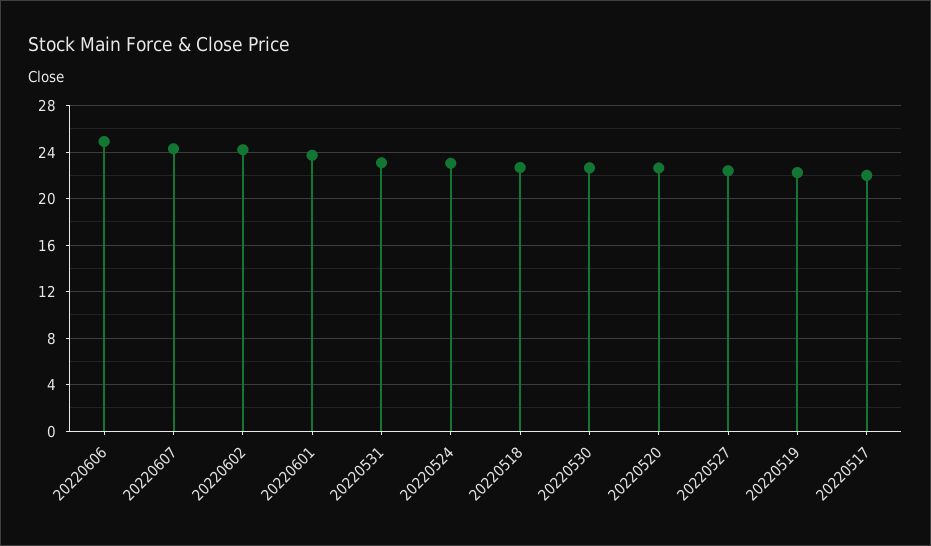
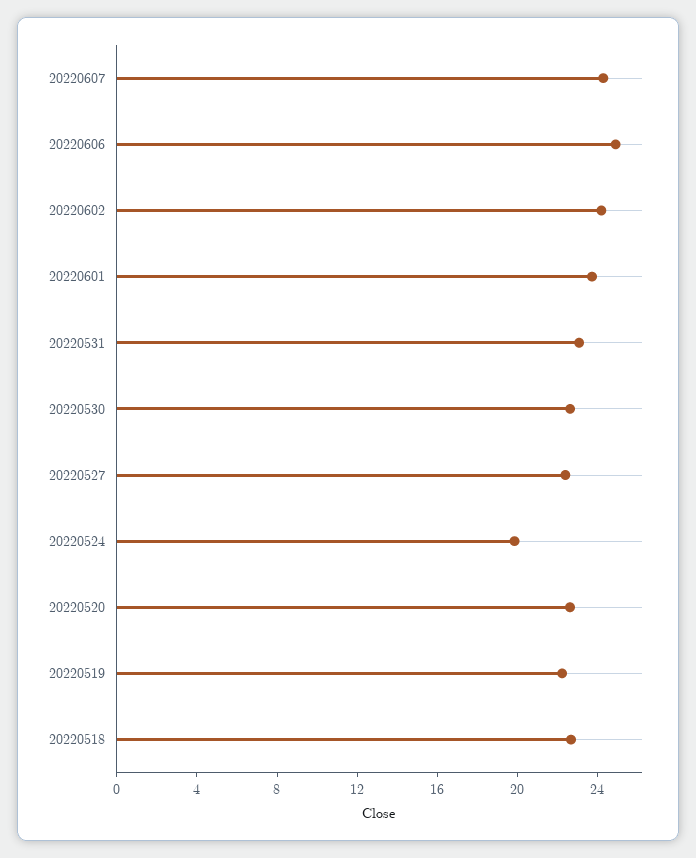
  {
    "20220606": 25,
    "20220607": 24,
    "20220602": 24,
    "20220601": 24,
    "20220531": 23,
-   "20220524": 23,
+   "20220524": 20,
    "20220518": 23,
    "20220530": 23,
    "20220520": 23,
    "20220527": 22,
-   "20220519": 22,
+   "20220519": 22
-   "20220517": 22
  }

